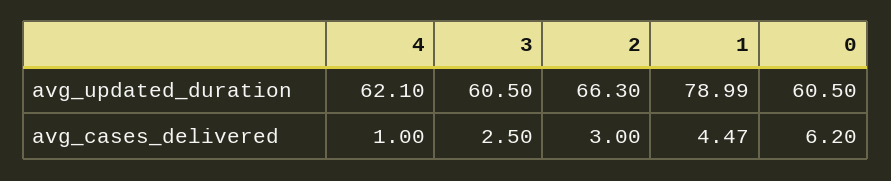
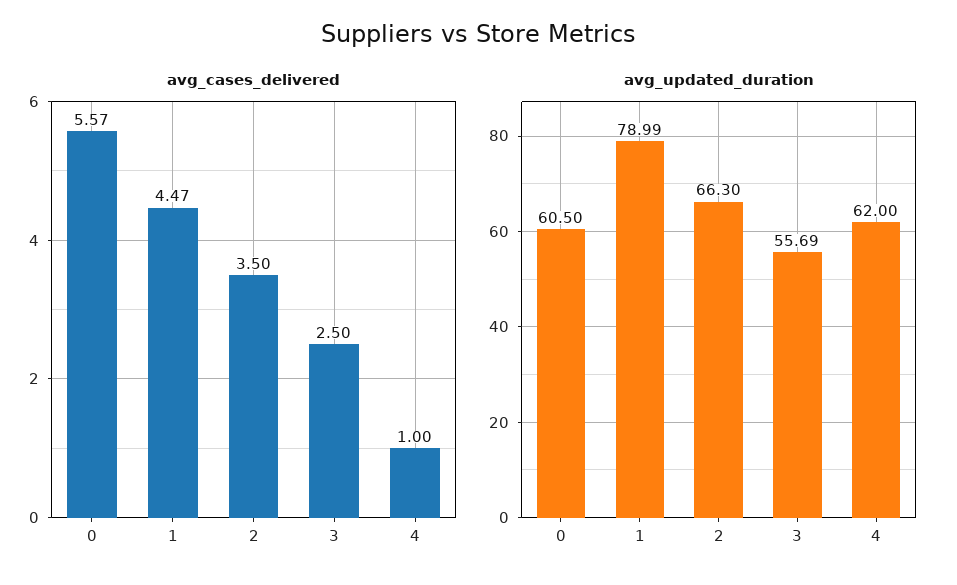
  {
    "avg_updated_duration": {
-     "4": 62.1,
+     "4": 62,
-     "3": 60.5,
+     "3": 55.69,
      "2": 66.3,
      "1": 78.99,
      "0": 60.5
    },
    "avg_cases_delivered": {
      "4": 1,
      "3": 2.5,
-     "2": 3,
+     "2": 3.5,
      "1": 4.47,
-     "0": 6.2
+     "0": 5.57
    }
  }

